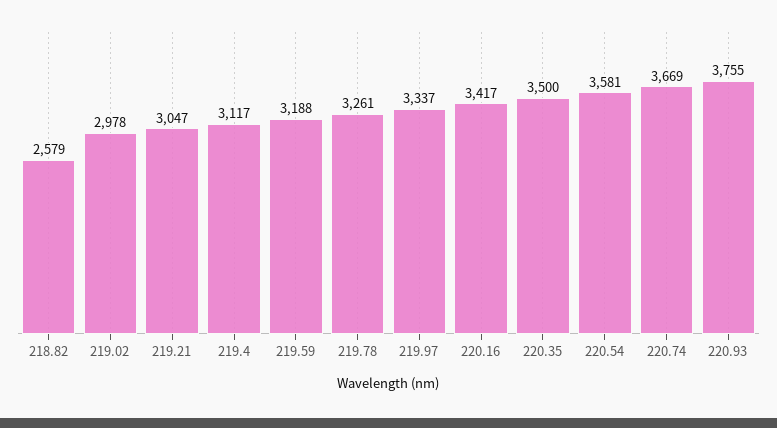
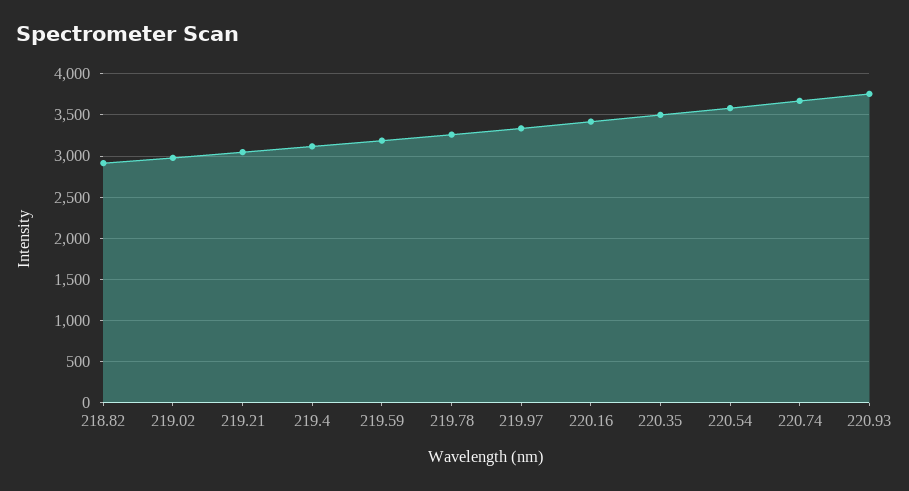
  {
-   "218.82": 2579,
+   "218.82": 2900,
    "219.02": 2978,
    "219.21": 3047,
    "219.4": 3117,
    "219.59": 3188,
    "219.78": 3261,
    "219.97": 3337,
    "220.16": 3417,
    "220.35": 3500,
    "220.54": 3581,
    "220.74": 3669,
    "220.93": 3755
  }

